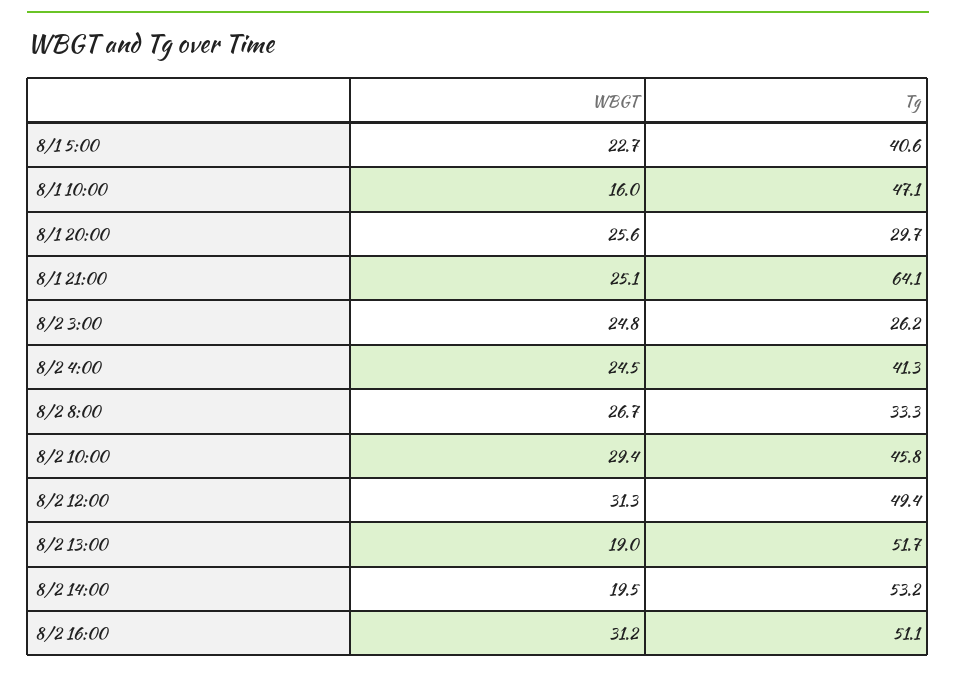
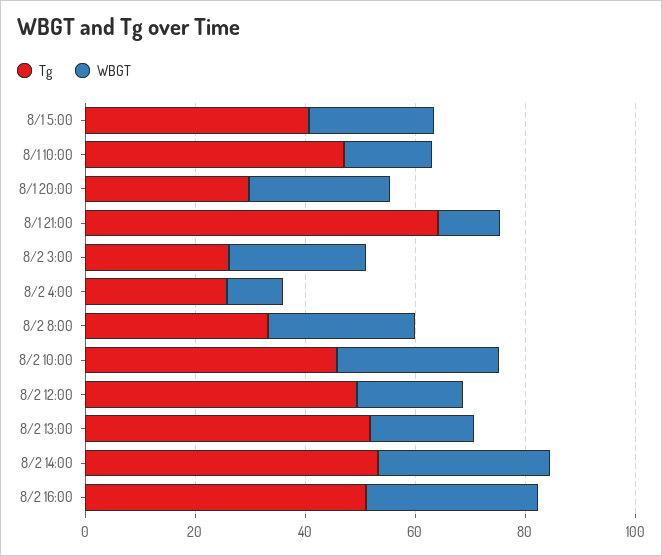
  {
    "WBGT": {
      "8/1 5:00": 22.7,
      "8/1 10:00": 16,
      "8/1 20:00": 25.6,
-     "8/1 21:00": 25.1,
+     "8/1 21:00": 10,
      "8/2 3:00": 24.8,
-     "8/2 4:00": 24.5,
+     "8/2 4:00": 10,
      "8/2 8:00": 26.7,
      "8/2 10:00": 29.4,
-     "8/2 12:00": 31.3,
+     "8/2 12:00": 20,
      "8/2 13:00": 19,
-     "8/2 14:00": 19.5,
+     "8/2 14:00": 30,
      "8/2 16:00": 31.2
    },
    "Tg": {
      "8/1 5:00": 40.6,
      "8/1 10:00": 47.1,
      "8/1 20:00": 29.7,
      "8/1 21:00": 64.1,
      "8/2 3:00": 26.2,
-     "8/2 4:00": 41.3,
+     "8/2 4:00": 25,
      "8/2 8:00": 33.3,
      "8/2 10:00": 45.8,
      "8/2 12:00": 49.4,
      "8/2 13:00": 51.7,
      "8/2 14:00": 53.2,
      "8/2 16:00": 51.1
    }
  }

